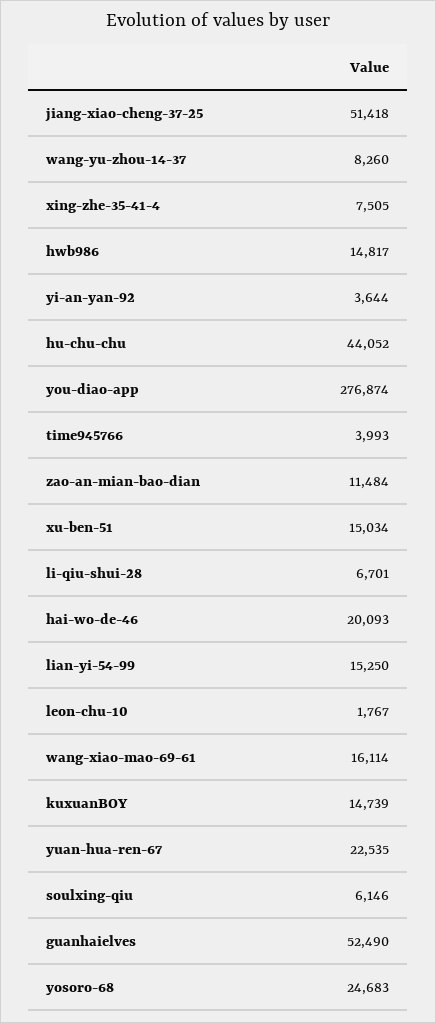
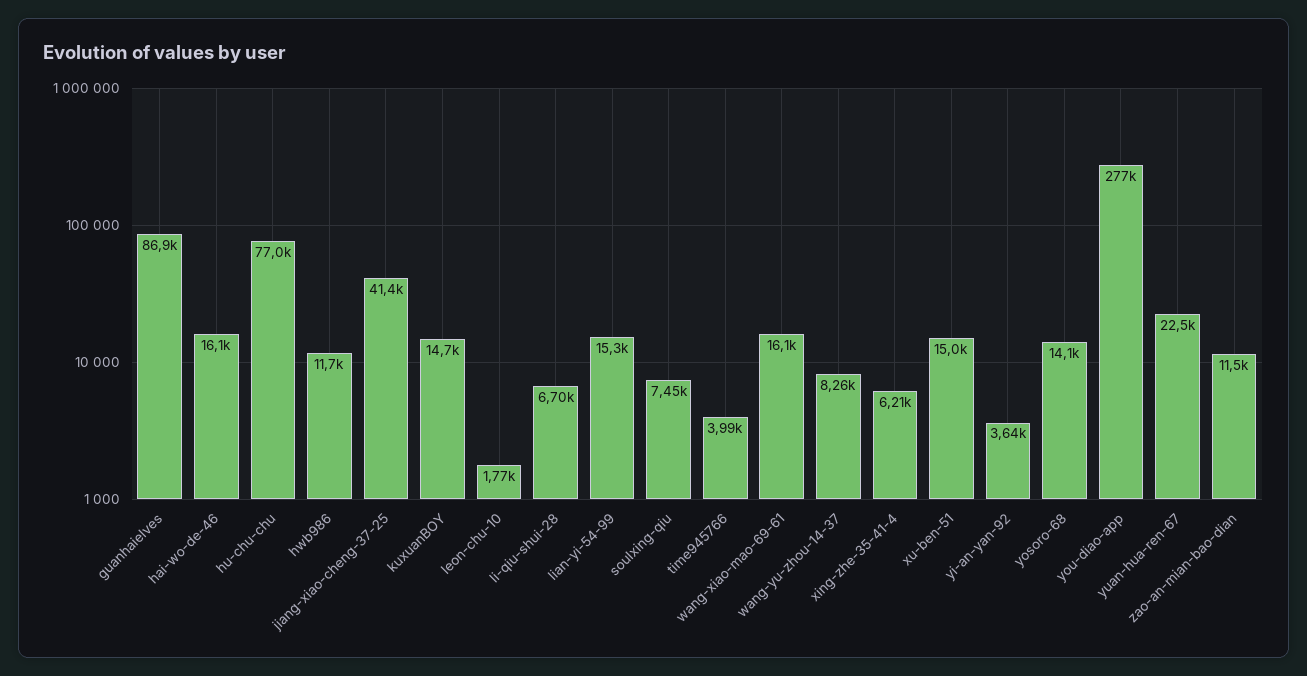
  {
-   "jiang-xiao-cheng-37-25": 51418,
+   "jiang-xiao-cheng-37-25": 41400,
    "wang-yu-zhou-14-37": 8260,
-   "xing-zhe-35-41-4": 7505,
+   "xing-zhe-35-41-4": 6210,
-   "hwb986": 14817,
+   "hwb986": 11700,
    "yi-an-yan-92": 3644,
-   "hu-chu-chu": 44052,
+   "hu-chu-chu": 77000,
    "you-diao-app": 276874,
    "time945766": 3993,
    "zao-an-mian-bao-dian": 11484,
    "xu-ben-51": 15034,
    "li-qiu-shui-28": 6701,
-   "hai-wo-de-46": 20093,
+   "hai-wo-de-46": 16100,
    "lian-yi-54-99": 15250,
    "leon-chu-10": 1767,
    "wang-xiao-mao-69-61": 16114,
    "kuxuanBOY": 14739,
    "yuan-hua-ren-67": 22535,
-   "soulxing-qiu": 6146,
+   "soulxing-qiu": 7450,
-   "guanhaielves": 52490,
+   "guanhaielves": 86900,
-   "yosoro-68": 24683
+   "yosoro-68": 14100
  }

